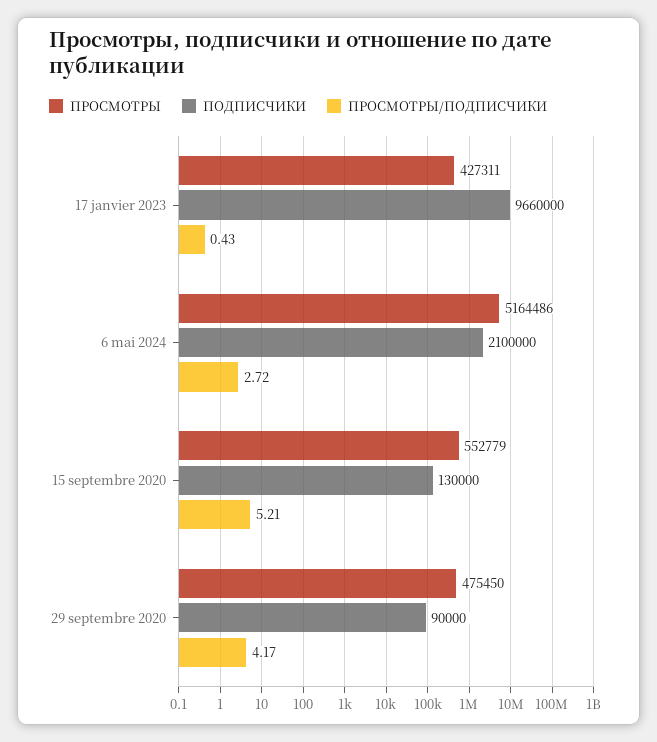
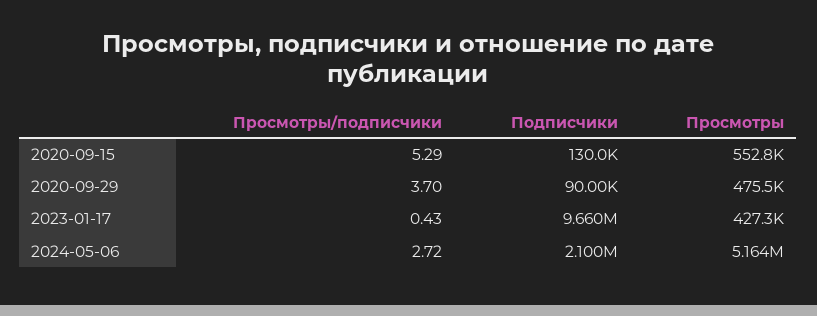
  {
    "ПРОСМОТРЫ": {
      "17 janvier 2023": 427311,
      "6 mai 2024": 5164486,
      "15 septembre 2020": 552779,
      "29 septembre 2020": 475450
    },
    "ПОДПИСЧИКИ": {
      "17 janvier 2023": 9660000,
      "6 mai 2024": 2100000,
      "15 septembre 2020": 130000,
      "29 septembre 2020": 90000
    },
    "ПРОСМОТРЫ/ПОДПИСЧИКИ": {
      "17 janvier 2023": 0.43,
      "6 mai 2024": 2.72,
-     "15 septembre 2020": 5.21,
+     "15 septembre 2020": 5.29,
-     "29 septembre 2020": 4.17
+     "29 septembre 2020": 3.7
    }
  }

